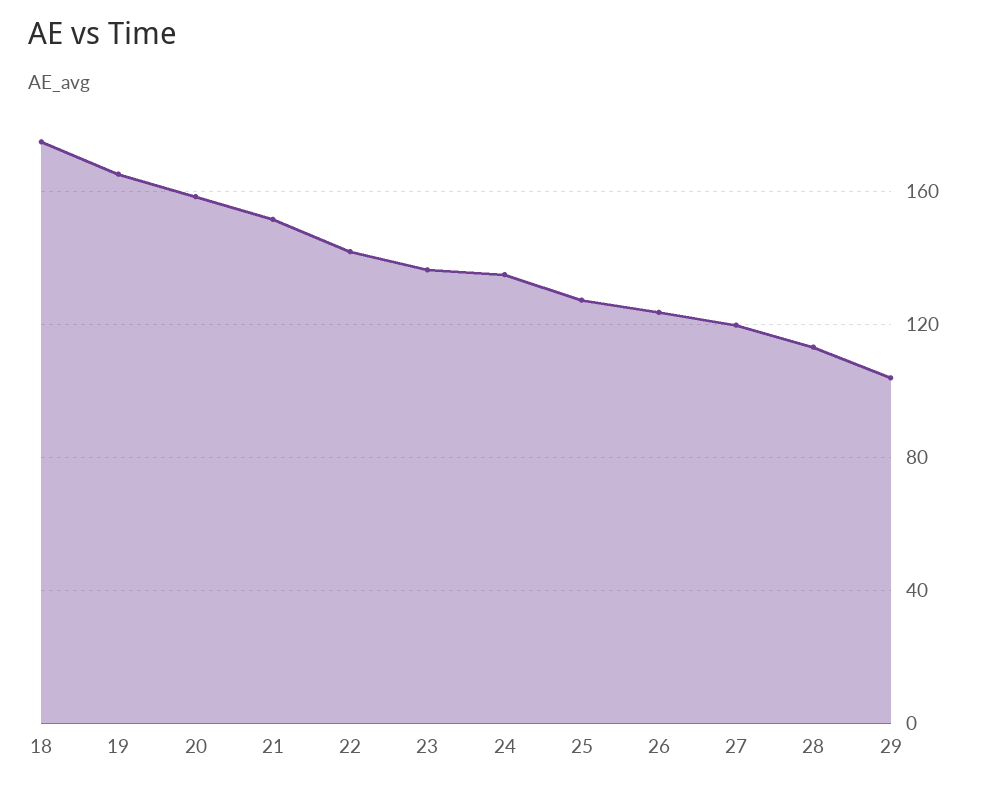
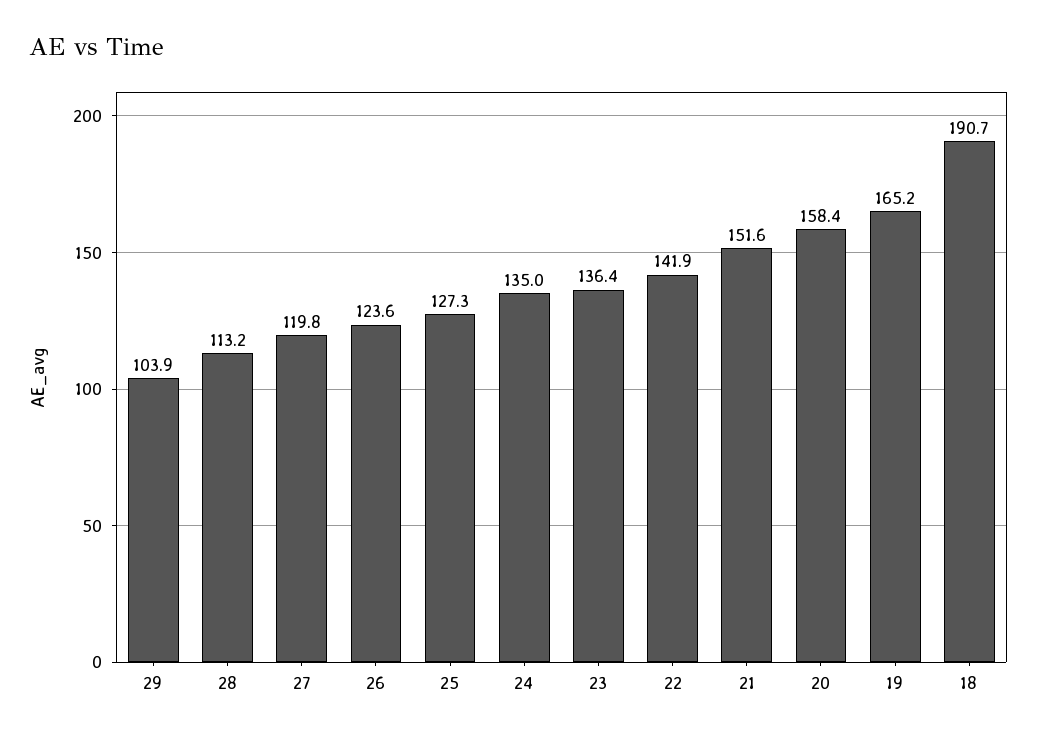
  {
-   "18": 175,
+   "18": 190.7,
    "19": 165.2,
    "20": 158.4,
    "21": 151.6,
    "22": 141.9,
    "23": 136.4,
    "24": 135,
    "25": 127.3,
    "26": 123.6,
    "27": 119.8,
    "28": 113.2,
    "29": 103.9
  }

